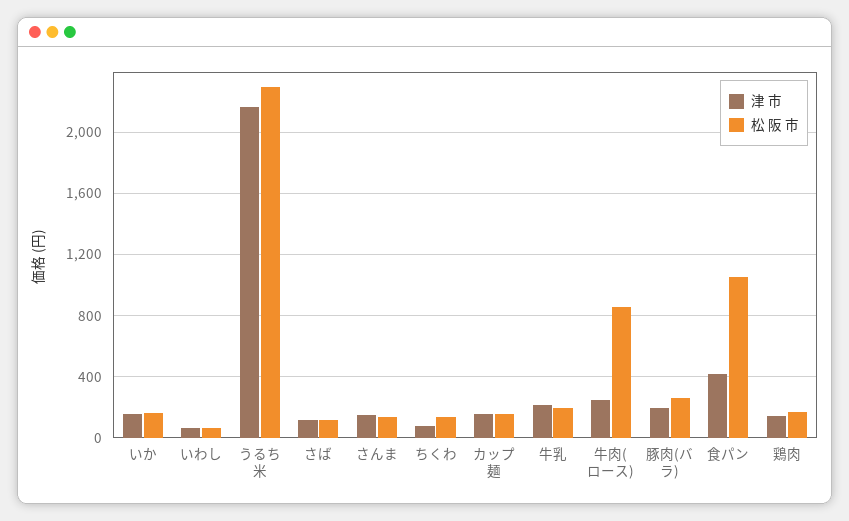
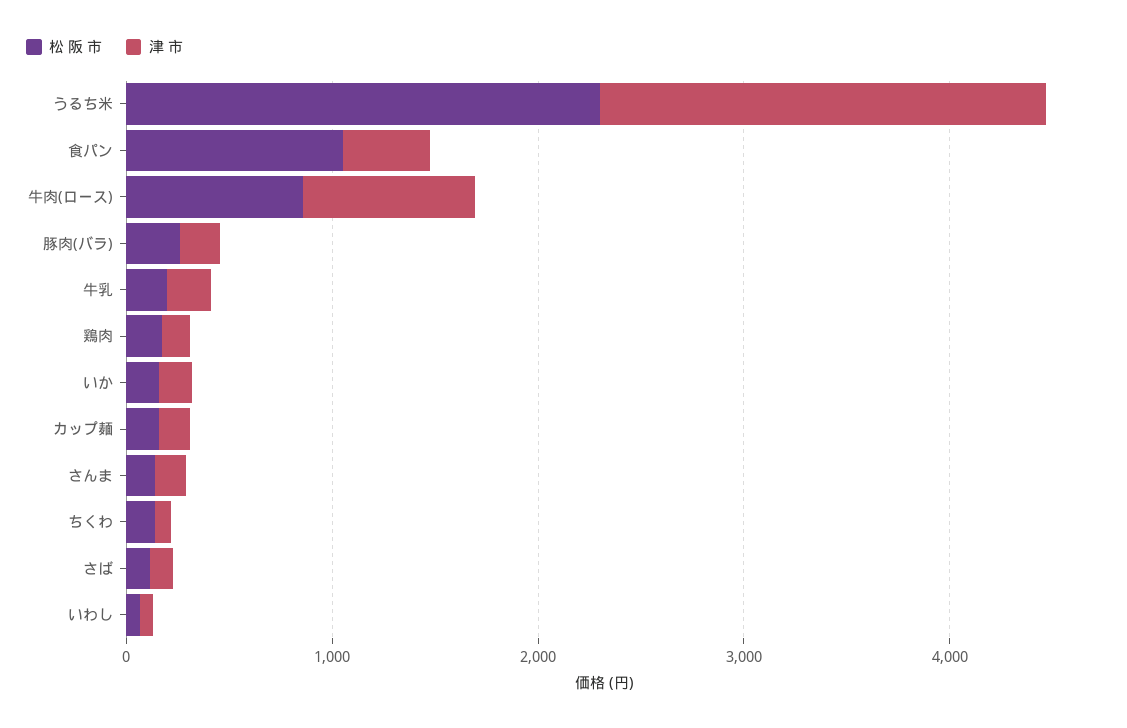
  {
    "津 市": {
      "いか": 150,
      "いわし": 50,
      "うるち米": 2150,
      "さば": 100,
      "さんま": 150,
      "ちくわ": 100,
      "カップ麺": 150,
      "牛乳": 200,
-     "牛肉(ロース)": 250,
+     "牛肉(ロース)": 800,
      "豚肉(バラ)": 200,
      "食パン": 400,
      "鶏肉": 150
    },
    "松 阪 市": {
      "いか": 150,
      "いわし": 50,
      "うるち米": 2300,
      "さば": 100,
      "さんま": 150,
      "ちくわ": 150,
      "カップ麺": 150,
      "牛乳": 200,
      "牛肉(ロース)": 850,
      "豚肉(バラ)": 250,
      "食パン": 1050,
      "鶏肉": 150
    }
  }

